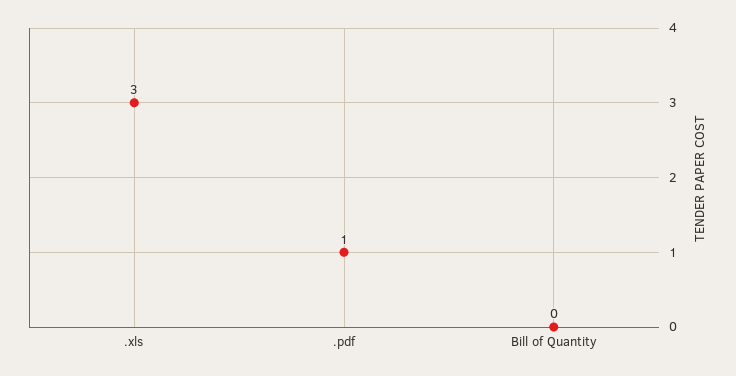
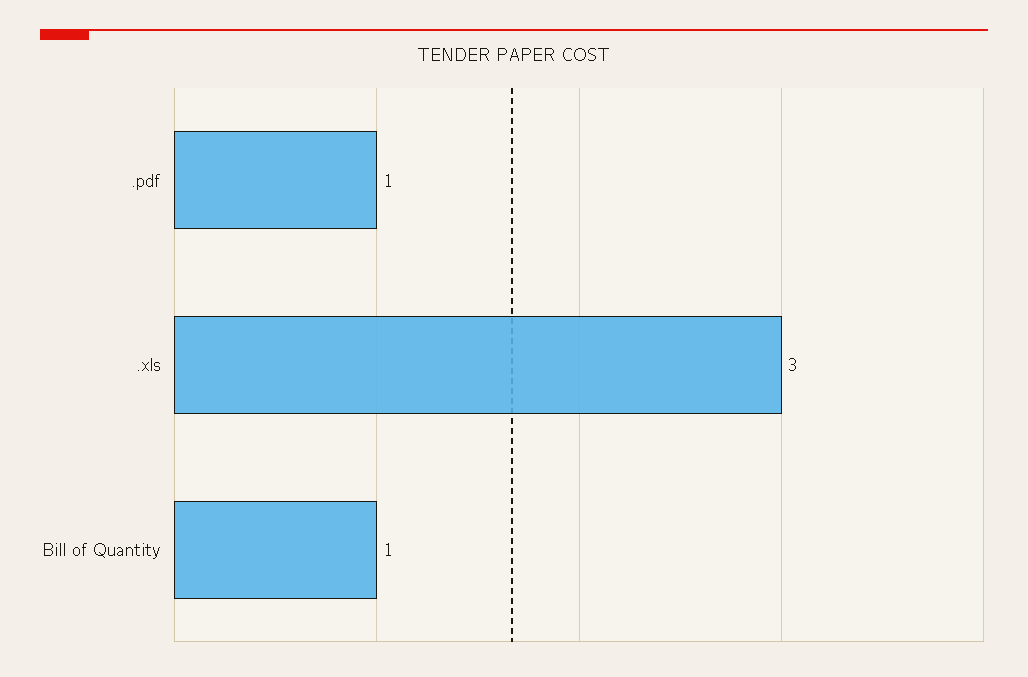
  {
    ".xls": 3,
    ".pdf": 1,
-   "Bill of Quantity": 0
+   "Bill of Quantity": 1
  }

